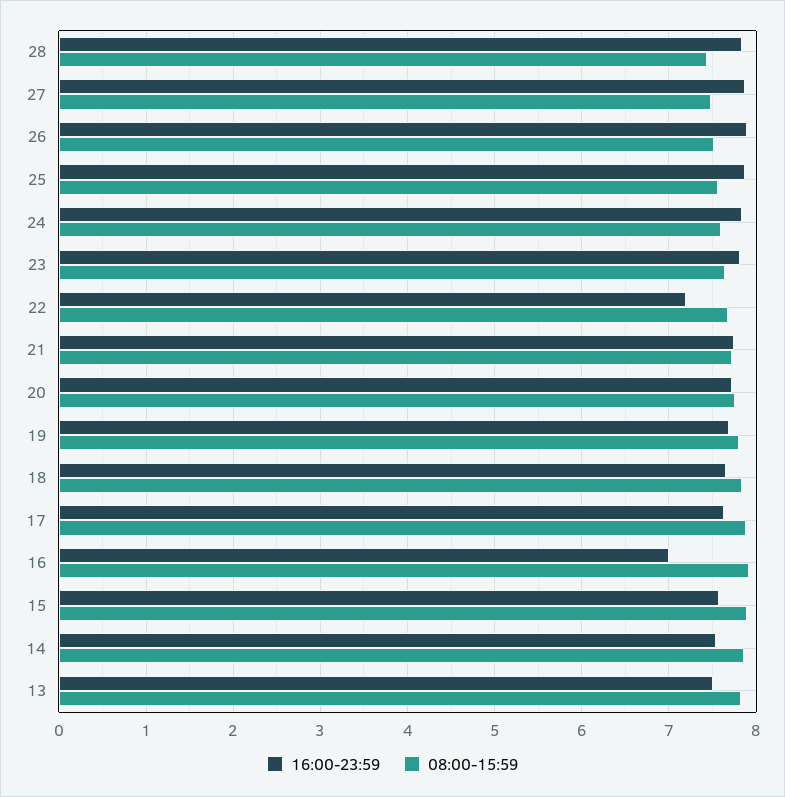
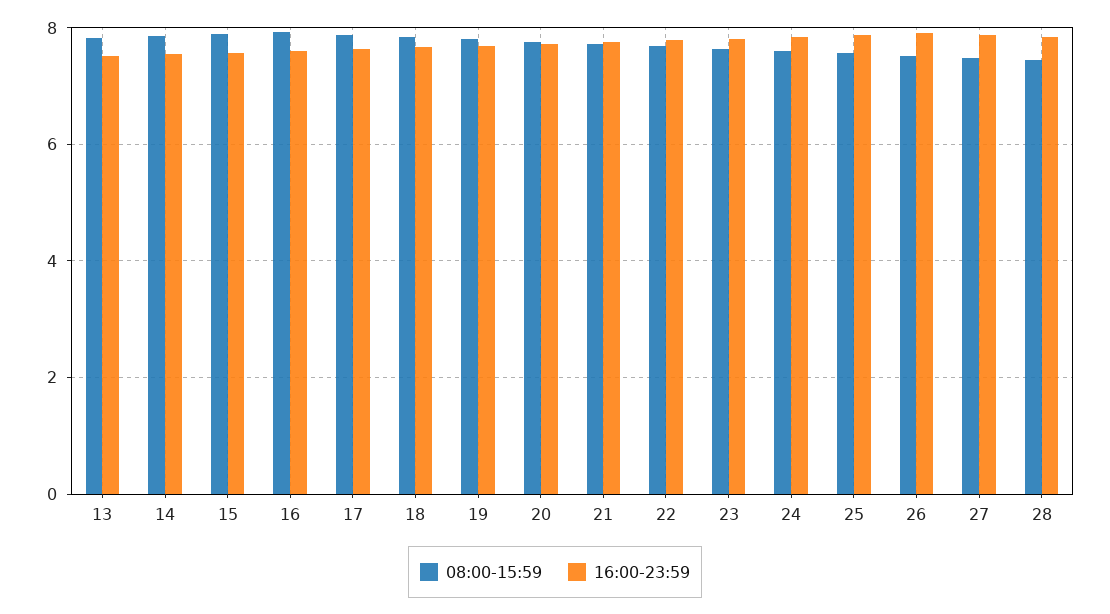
  {
    "16:00-23:59": {
      "28": 7.8,
      "27": 7.9,
      "26": 7.9,
      "25": 7.9,
      "24": 7.8,
      "23": 7.8,
-     "22": 7.2,
+     "22": 7.8,
      "21": 7.8,
      "20": 7.7,
      "19": 7.7,
      "18": 7.7,
      "17": 7.6,
-     "16": 7,
+     "16": 7.6,
      "15": 7.6,
      "14": 7.5,
      "13": 7.5
    },
    "08:00-15:59": {
      "28": 7.4,
      "27": 7.5,
      "26": 7.5,
      "25": 7.6,
      "24": 7.6,
      "23": 7.6,
      "22": 7.7,
      "21": 7.7,
      "20": 7.8,
      "19": 7.8,
      "18": 7.8,
      "17": 7.9,
      "16": 7.9,
      "15": 7.9,
      "14": 7.9,
      "13": 7.8
    }
  }

